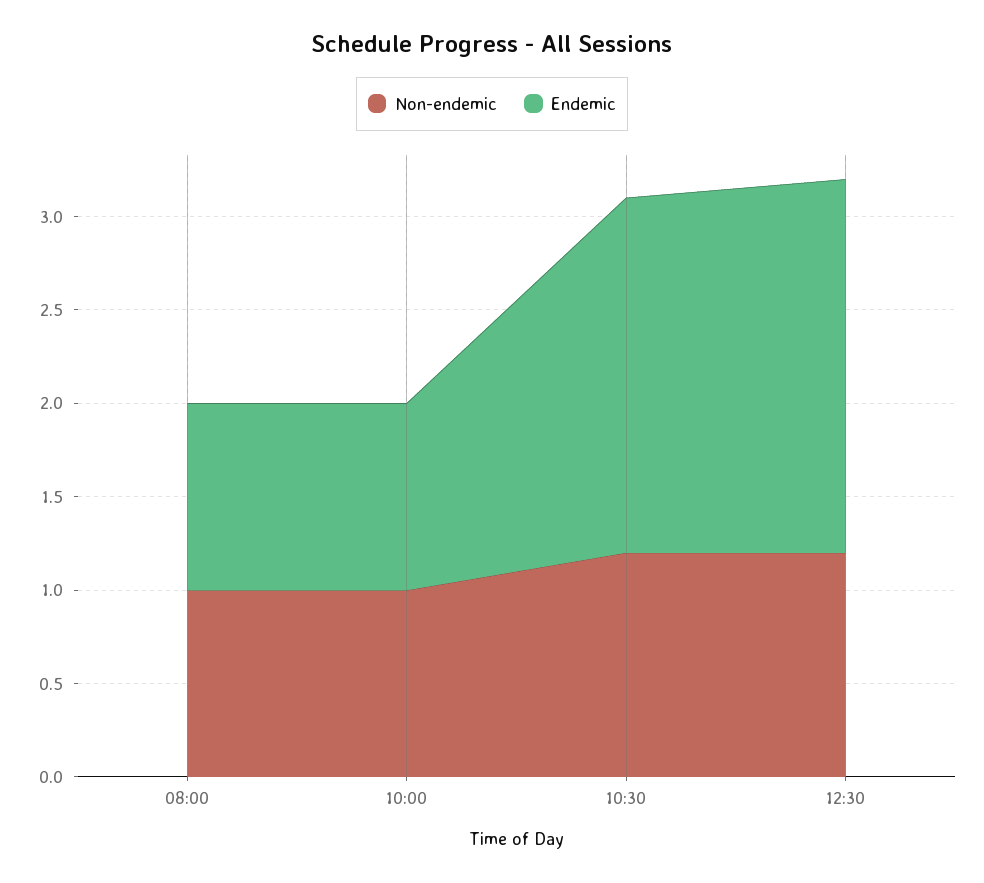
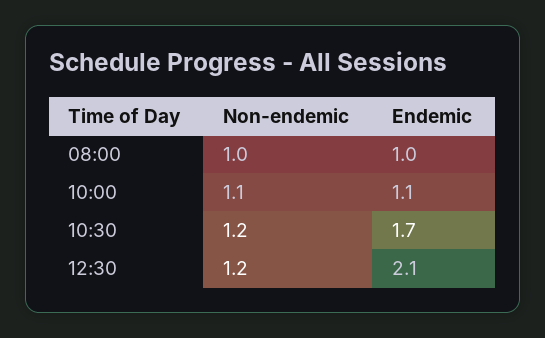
  {
    "Non-endemic": {
      "08:00": 1,
-     "10:00": 1,
+     "10:00": 1.1,
      "10:30": 1.2,
      "12:30": 1.2
    },
    "Endemic": {
      "08:00": 1,
-     "10:00": 1,
+     "10:00": 1.1,
-     "10:30": 1.9,
+     "10:30": 1.7,
-     "12:30": 2
+     "12:30": 2.1
    }
  }

